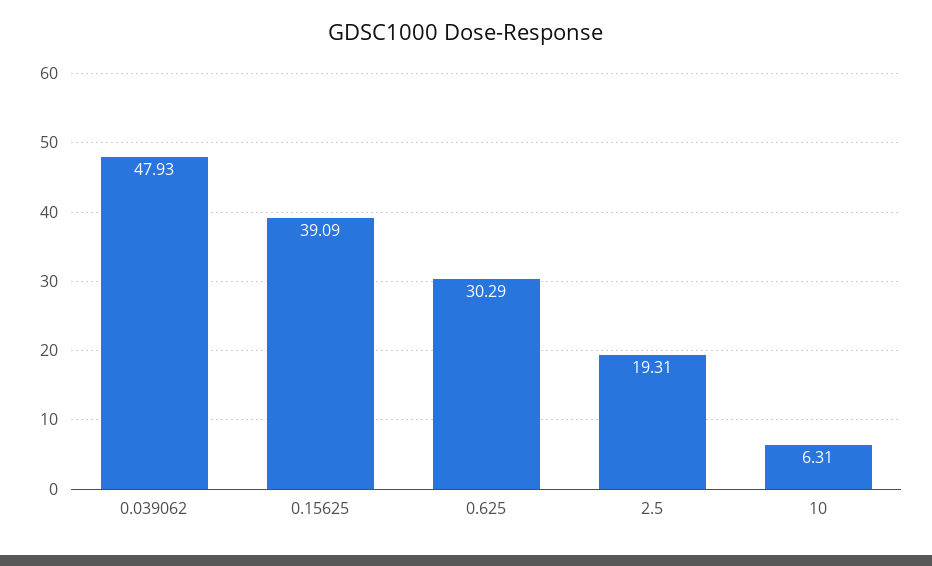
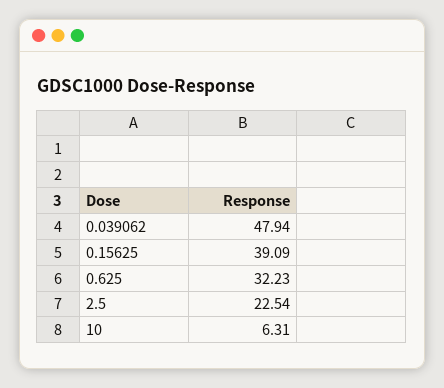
  {
-   "0.039062": 47.93,
+   "0.039062": 47.94,
    "0.15625": 39.09,
-   "0.625": 30.29,
+   "0.625": 32.23,
-   "2.5": 19.31,
+   "2.5": 22.54,
    "10": 6.31
  }

